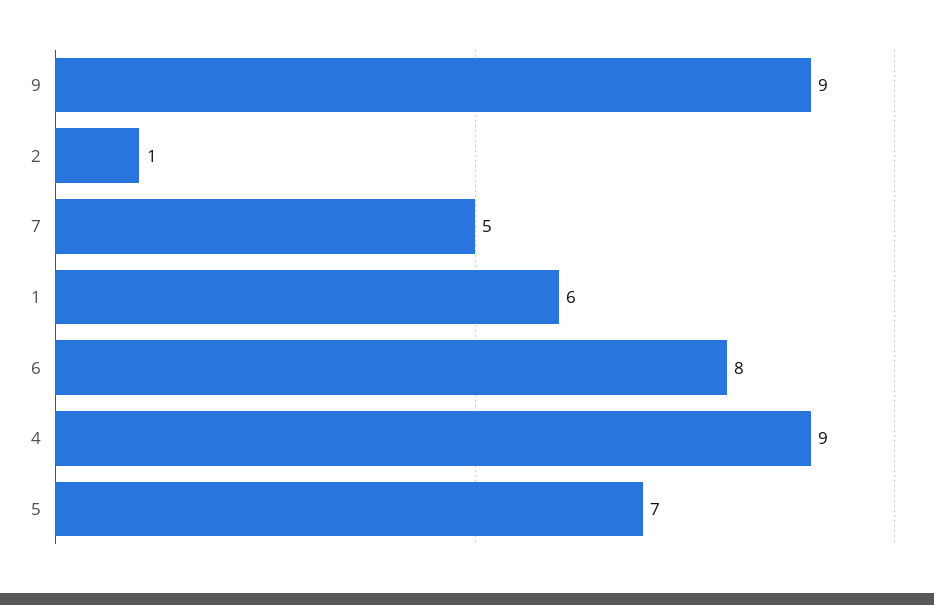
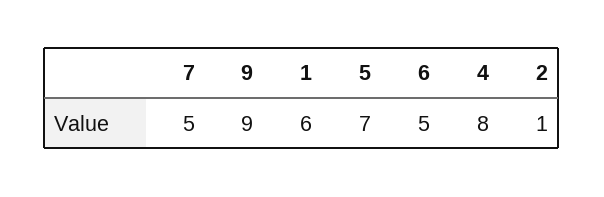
  {
    "9": 9,
    "2": 1,
    "7": 5,
    "1": 6,
-   "6": 8,
+   "6": 5,
-   "4": 9,
+   "4": 8,
    "5": 7
  }

